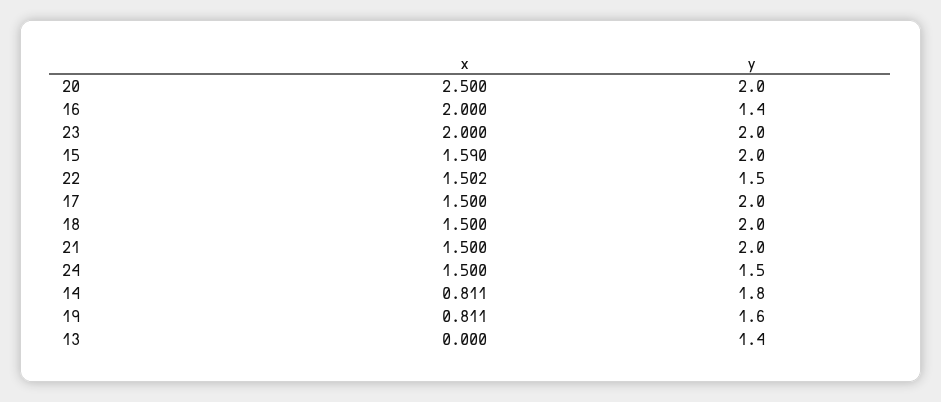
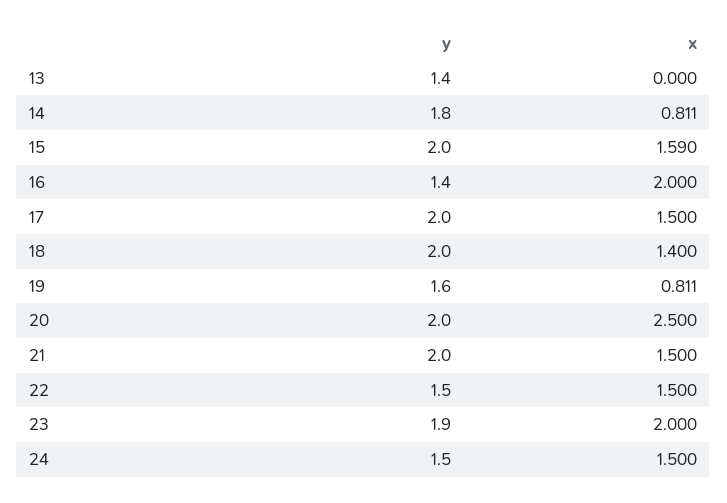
  {
    "x": {
      "20": 2.5,
      "16": 2,
      "23": 2,
      "15": 1.59,
-     "22": 1.502,
+     "22": 1.5,
      "17": 1.5,
-     "18": 1.5,
+     "18": 1.4,
      "21": 1.5,
      "24": 1.5,
      "14": 0.811,
      "19": 0.811,
      "13": 0
    },
    "y": {
      "20": 2,
      "16": 1.4,
-     "23": 2,
+     "23": 1.9,
      "15": 2,
      "22": 1.5,
      "17": 2,
      "18": 2,
      "21": 2,
      "24": 1.5,
      "14": 1.8,
      "19": 1.6,
      "13": 1.4
    }
  }

